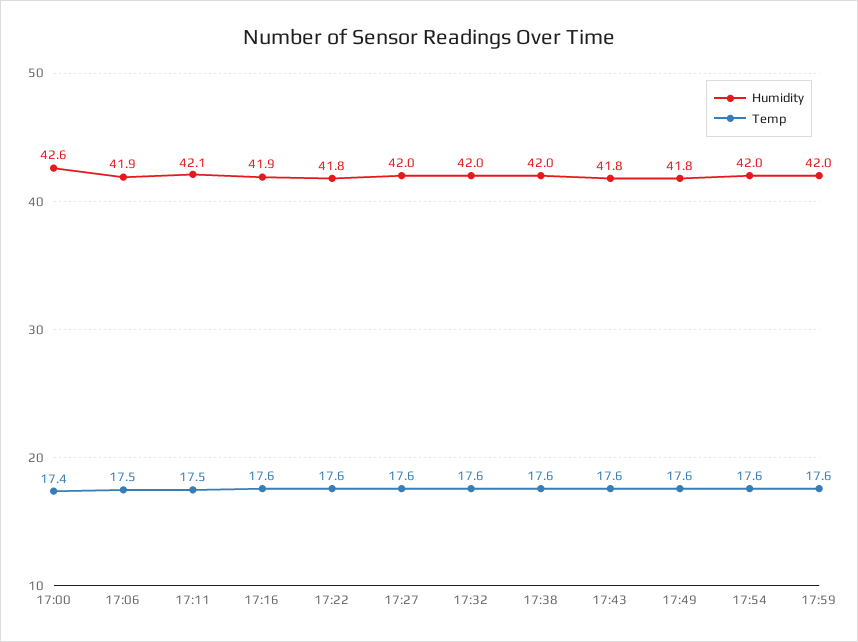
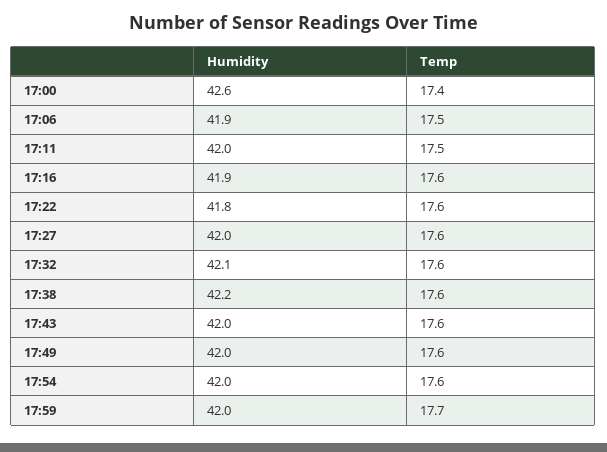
  {
    "Humidity": {
      "17:00": 42.6,
      "17:06": 41.9,
-     "17:11": 42.1,
+     "17:11": 42,
      "17:16": 41.9,
      "17:22": 41.8,
      "17:27": 42,
-     "17:32": 42,
+     "17:32": 42.1,
-     "17:38": 42,
+     "17:38": 42.2,
-     "17:43": 41.8,
+     "17:43": 42,
-     "17:49": 41.8,
+     "17:49": 42,
      "17:54": 42,
      "17:59": 42
    },
    "Temp": {
      "17:00": 17.4,
      "17:06": 17.5,
      "17:11": 17.5,
      "17:16": 17.6,
      "17:22": 17.6,
      "17:27": 17.6,
      "17:32": 17.6,
      "17:38": 17.6,
      "17:43": 17.6,
      "17:49": 17.6,
      "17:54": 17.6,
-     "17:59": 17.6
+     "17:59": 17.7
    }
  }

